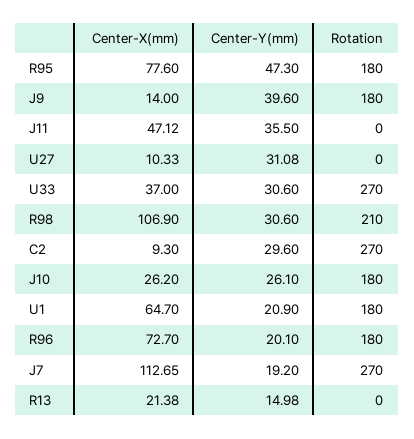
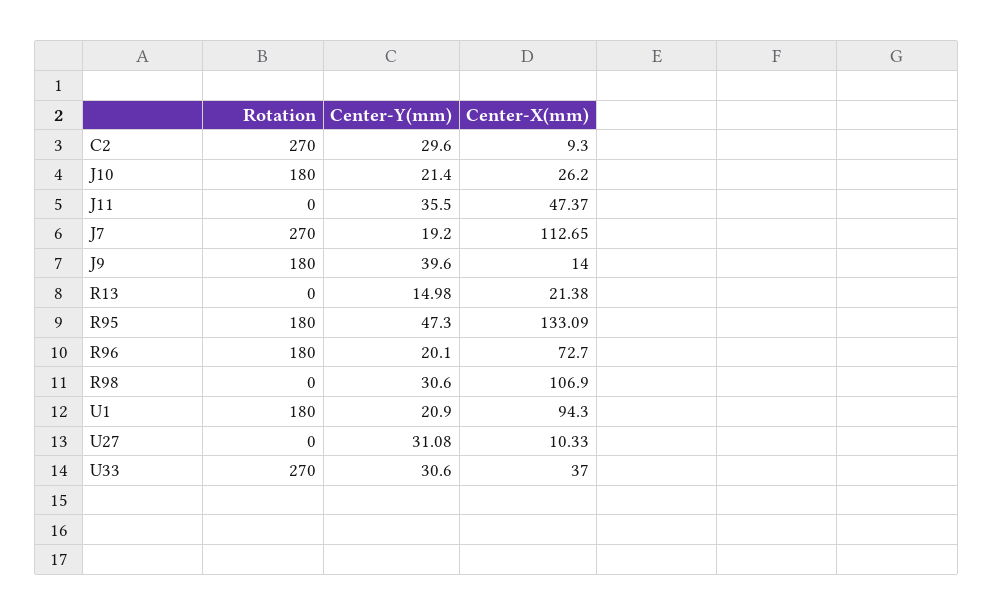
  {
    "Center-X(mm)": {
-     "R95": 77.6,
+     "R95": 133.09,
      "J9": 14,
-     "J11": 47.12,
+     "J11": 47.37,
      "U27": 10.33,
      "U33": 37,
      "R98": 106.9,
      "C2": 9.3,
      "J10": 26.2,
-     "U1": 64.7,
+     "U1": 94.3,
      "R96": 72.7,
      "J7": 112.65,
      "R13": 21.38
    },
    "Center-Y(mm)": {
      "R95": 47.3,
      "J9": 39.6,
      "J11": 35.5,
      "U27": 31.08,
      "U33": 30.6,
      "R98": 30.6,
      "C2": 29.6,
-     "J10": 26.1,
+     "J10": 21.4,
      "U1": 20.9,
      "R96": 20.1,
      "J7": 19.2,
      "R13": 14.98
    },
    "Rotation": {
      "R95": 180,
      "J9": 180,
      "J11": 0,
      "U27": 0,
      "U33": 270,
-     "R98": 210,
+     "R98": 0,
      "C2": 270,
      "J10": 180,
      "U1": 180,
      "R96": 180,
      "J7": 270,
      "R13": 0
    }
  }

